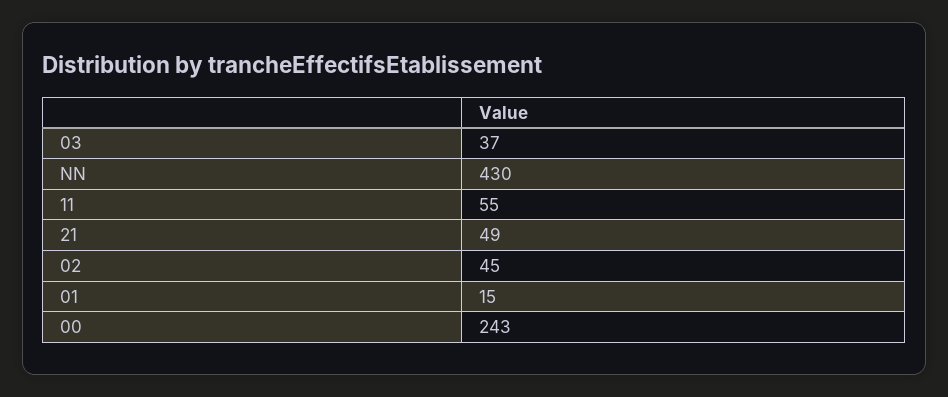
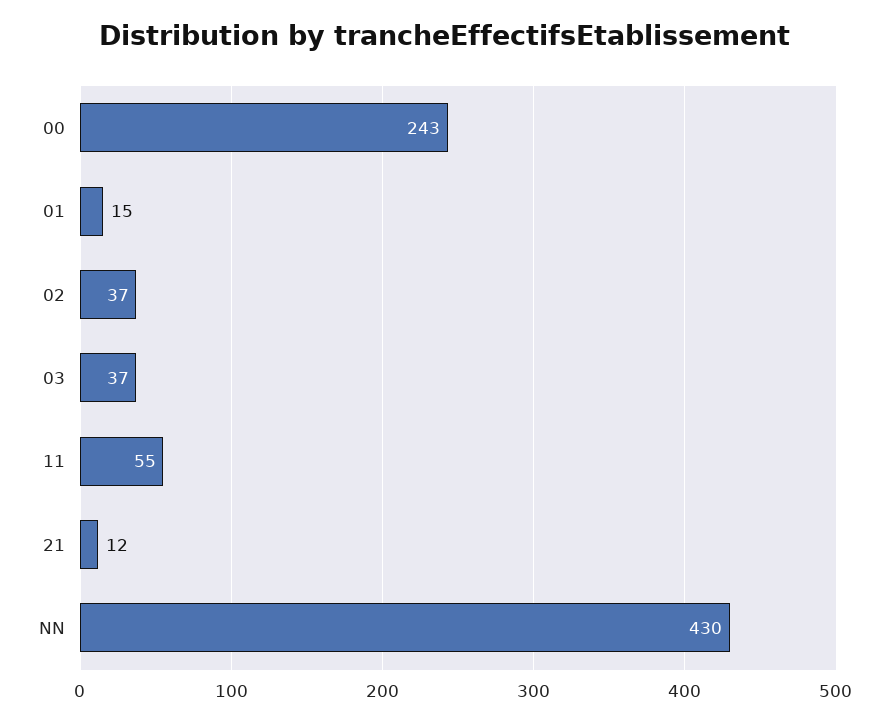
  {
    "03": 37,
    "NN": 430,
    "11": 55,
-   "21": 49,
+   "21": 12,
-   "02": 45,
+   "02": 37,
    "01": 15,
    "00": 243
  }

